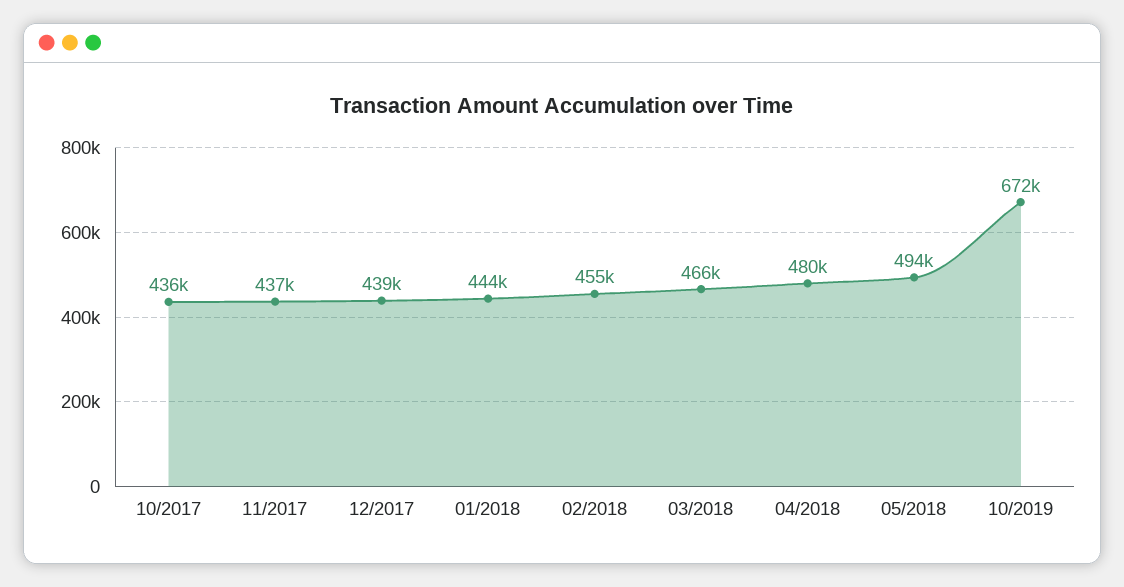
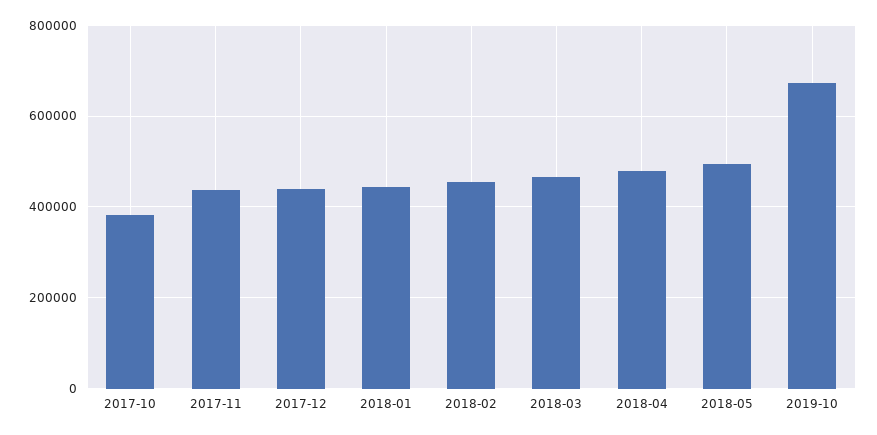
  {
-   "10/2017": 436000,
+   "10/2017": 380000,
    "11/2017": 437000,
    "12/2017": 439000,
    "01/2018": 444000,
    "02/2018": 455000,
    "03/2018": 466000,
    "04/2018": 480000,
    "05/2018": 494000,
    "10/2019": 672000
  }

